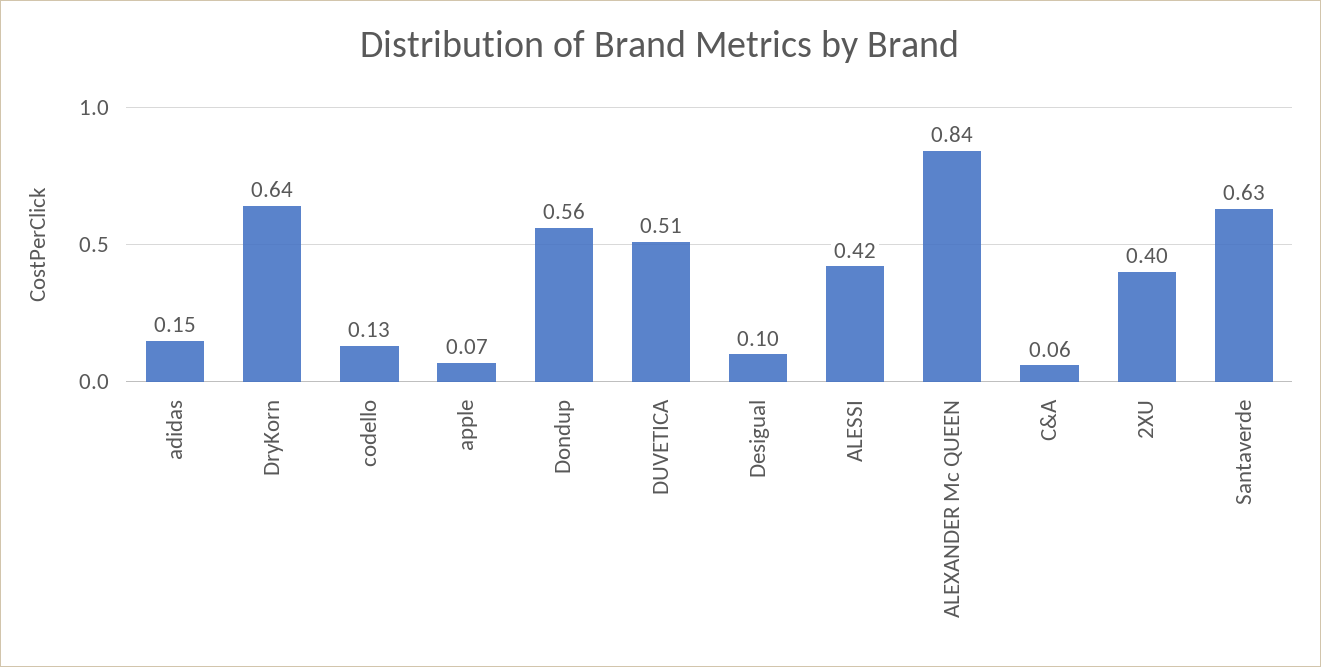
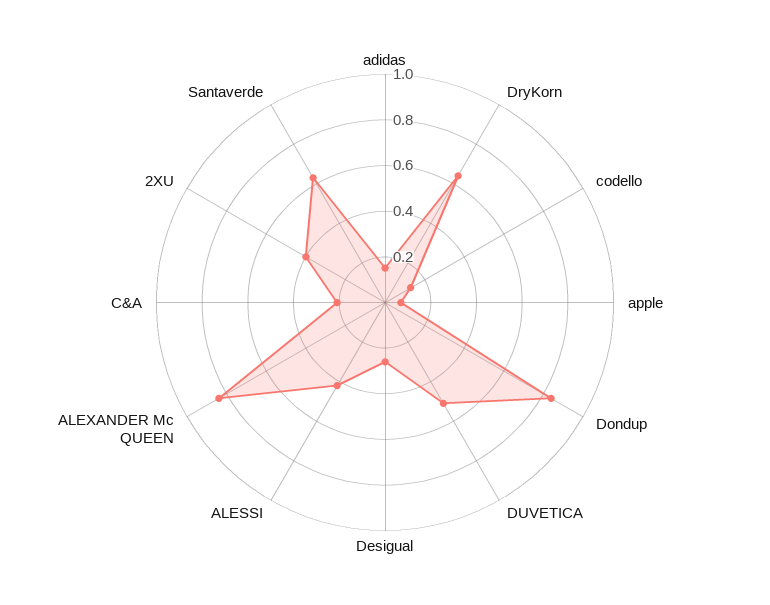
  {
    "adidas": 0.15,
    "DryKorn": 0.64,
    "codello": 0.13,
    "apple": 0.07,
-   "Dondup": 0.56,
+   "Dondup": 0.85,
    "DUVETICA": 0.51,
-   "Desigual": 0.1,
+   "Desigual": 0.25,
    "ALESSI": 0.42,
    "ALEXANDER Mc QUEEN": 0.84,
-   "C&A": 0.06,
+   "C&A": 0.2,
    "2XU": 0.4,
    "Santaverde": 0.63
  }

